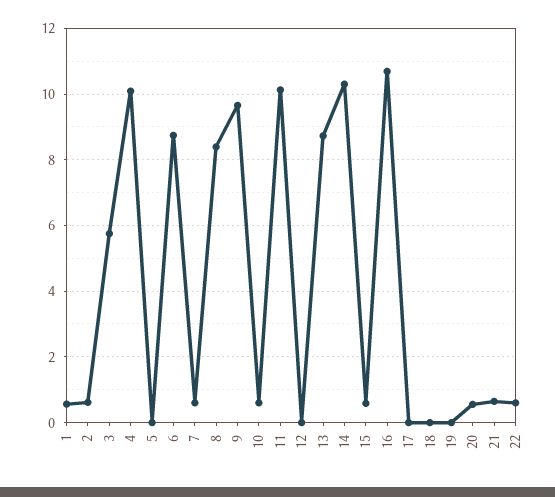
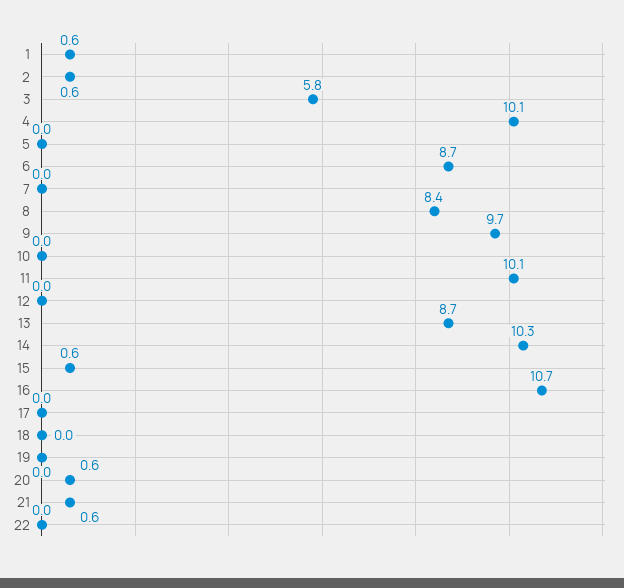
  {
    "1": 0.6,
    "2": 0.6,
    "3": 5.8,
    "4": 10.1,
    "5": 0,
    "6": 8.7,
-   "7": 0.6,
+   "7": 0,
    "8": 8.4,
    "9": 9.7,
-   "10": 0.6,
+   "10": 0,
    "11": 10.1,
    "12": 0,
    "13": 8.7,
    "14": 10.3,
    "15": 0.6,
    "16": 10.7,
    "17": 0,
    "18": 0,
    "19": 0,
    "20": 0.6,
    "21": 0.6,
-   "22": 0.6
+   "22": 0
  }

